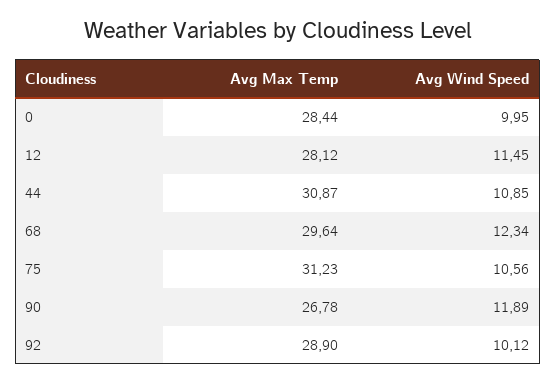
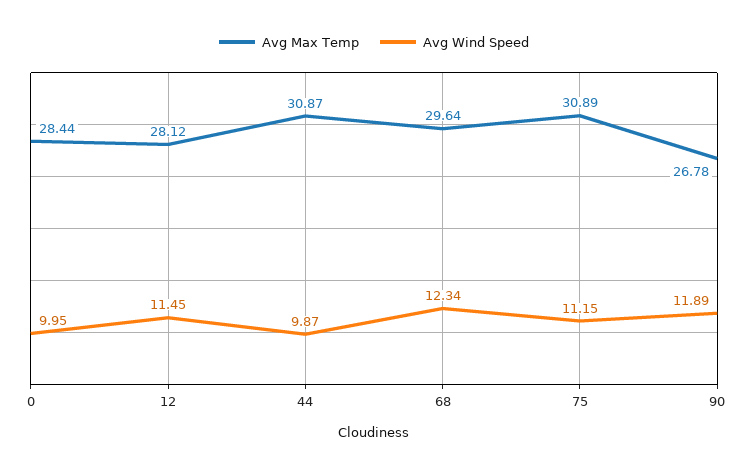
  {
    "Avg Max Temp": {
      "0": 28.44,
      "12": 28.12,
      "44": 30.87,
      "68": 29.64,
-     "75": 31.23,
+     "75": 30.89,
-     "90": 26.78,
+     "90": 26.78
-     "92": 28.9
    },
    "Avg Wind Speed": {
      "0": 9.95,
      "12": 11.45,
-     "44": 10.85,
+     "44": 9.87,
      "68": 12.34,
-     "75": 10.56,
+     "75": 11.15,
-     "90": 11.89,
+     "90": 11.89
-     "92": 10.12
    }
  }

